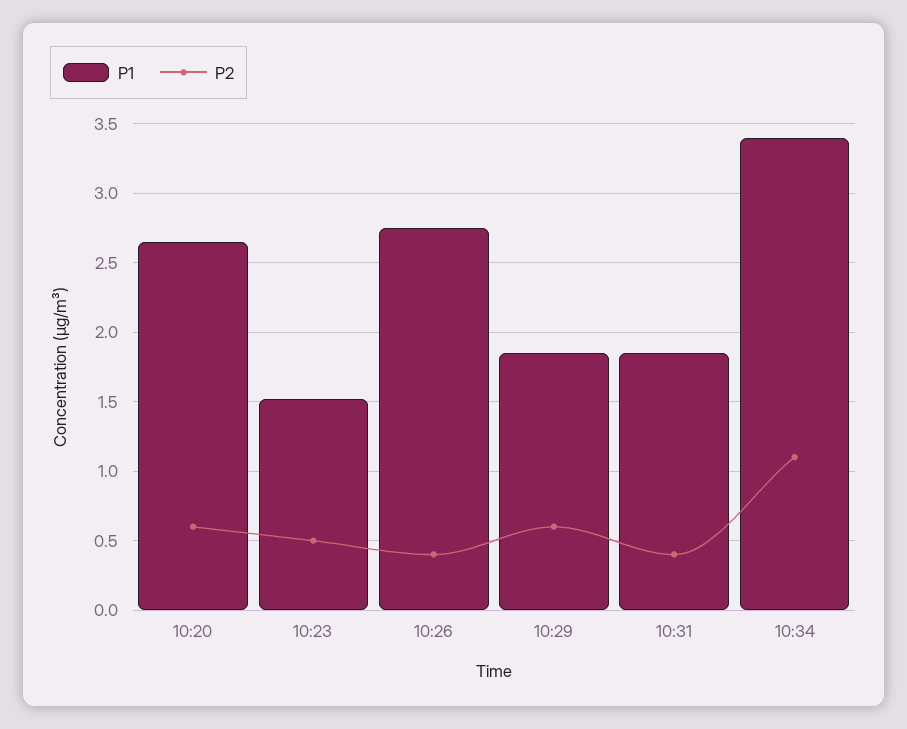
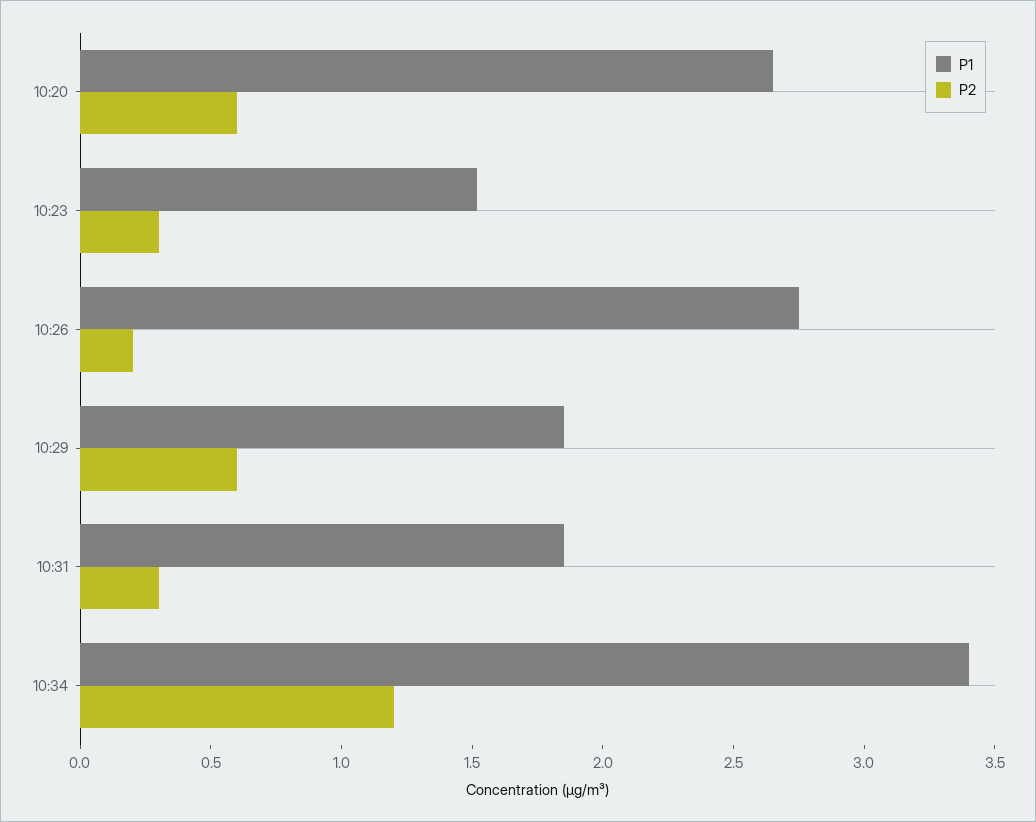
  {
    "P1": {
      "10:20": 2.65,
      "10:23": 1.5,
      "10:26": 2.75,
      "10:29": 1.85,
      "10:31": 1.85,
      "10:34": 3.4
    },
    "P2": {
      "10:20": 0.6,
-     "10:23": 0.5,
+     "10:23": 0.3,
-     "10:26": 0.4,
+     "10:26": 0.2,
      "10:29": 0.6,
-     "10:31": 0.4,
+     "10:31": 0.3,
-     "10:34": 1.1
+     "10:34": 1.2
    }
  }

